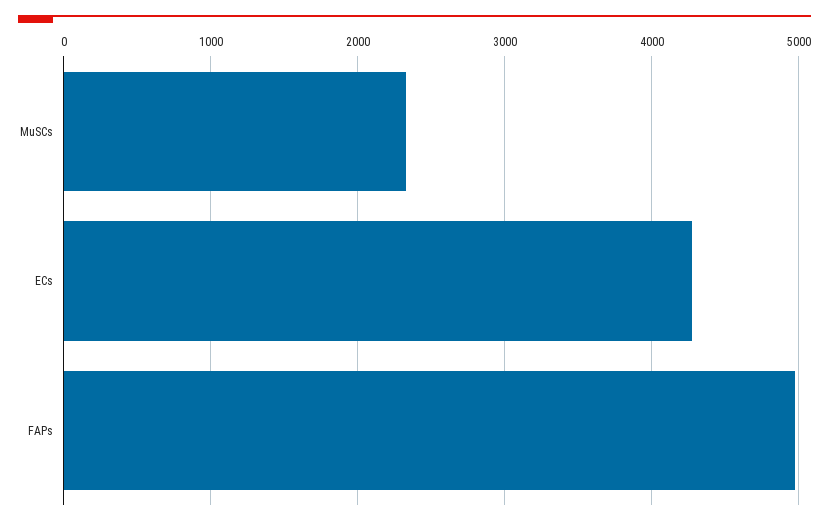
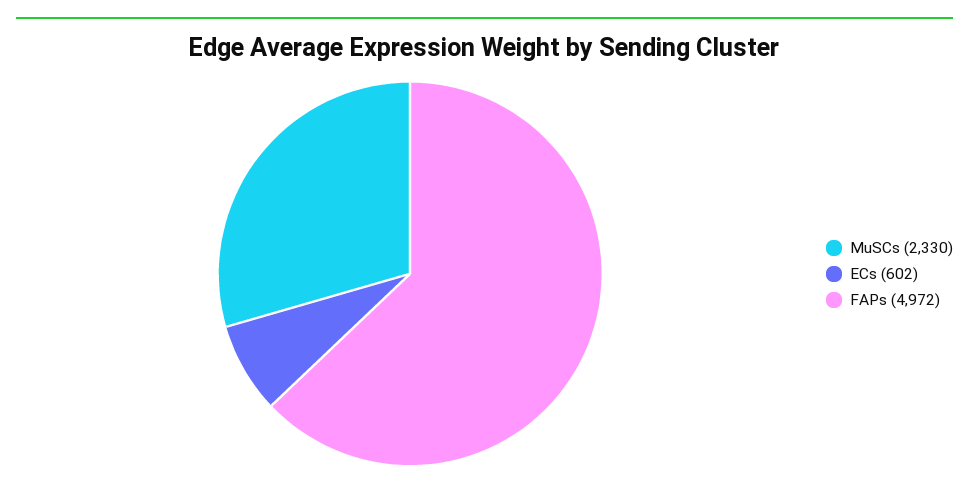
  {
    "MuSCs": 2330,
-   "ECs": 4300,
+   "ECs": 602,
    "FAPs": 4972
  }

